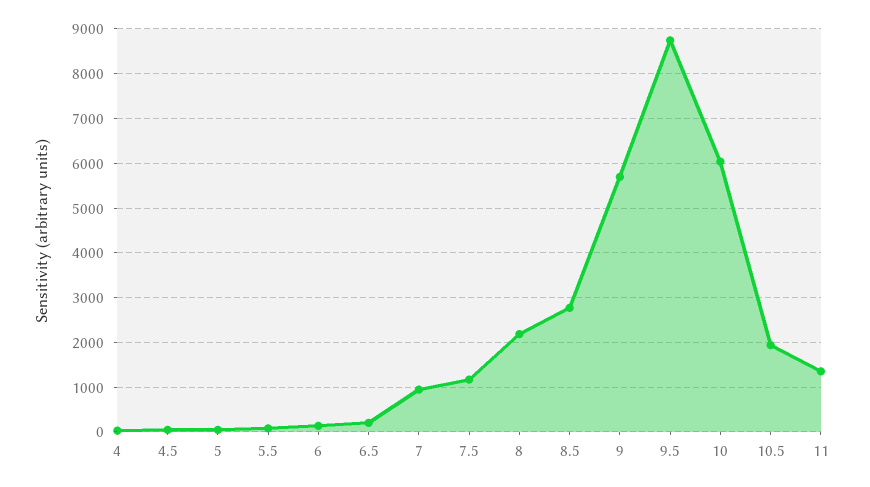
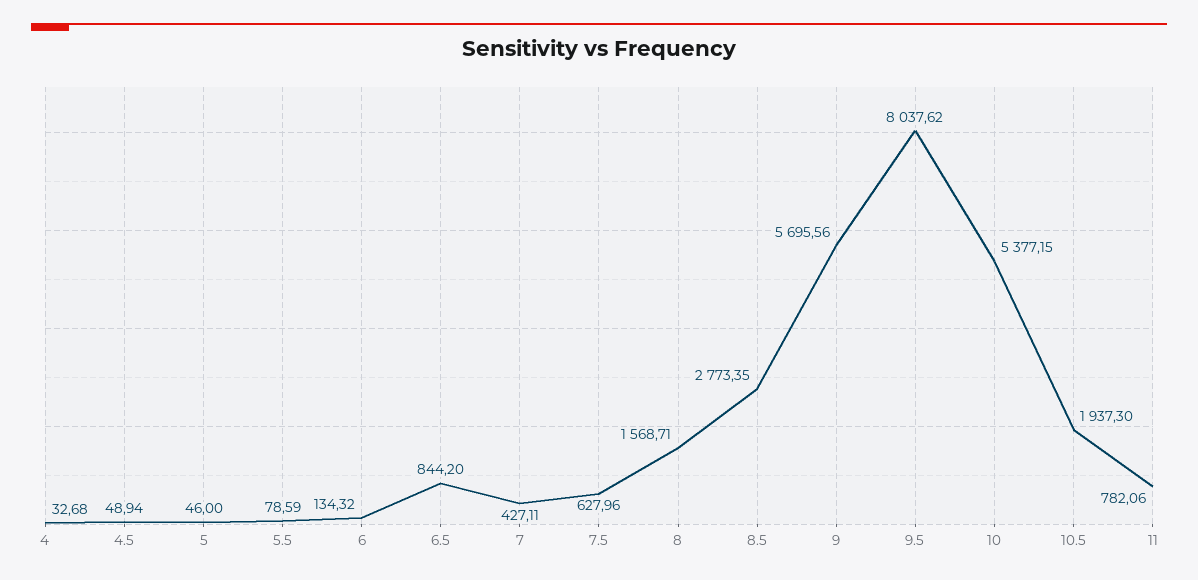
  {
    "4": 32.68,
    "4.5": 48.94,
    "5": 46,
    "5.5": 78.59,
    "6": 134.32,
-   "6.5": 200,
+   "6.5": 844.2,
-   "7": 1000,
+   "7": 427.11,
-   "7.5": 1200,
+   "7.5": 627.96,
-   "8": 2200,
+   "8": 1568.71,
    "8.5": 2773.35,
    "9": 5695.56,
-   "9.5": 8800,
+   "9.5": 8037.62,
-   "10": 6000,
+   "10": 5377.15,
    "10.5": 1937.3,
-   "11": 1400
+   "11": 782.06
  }

